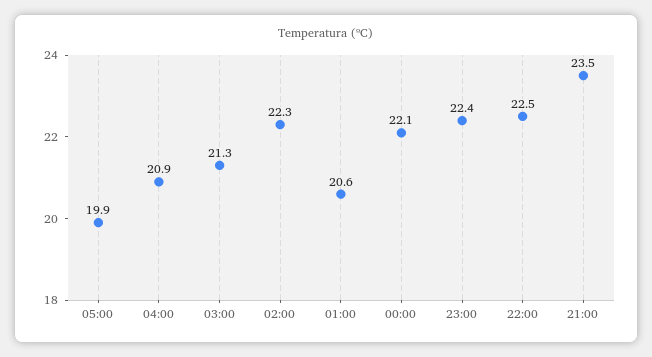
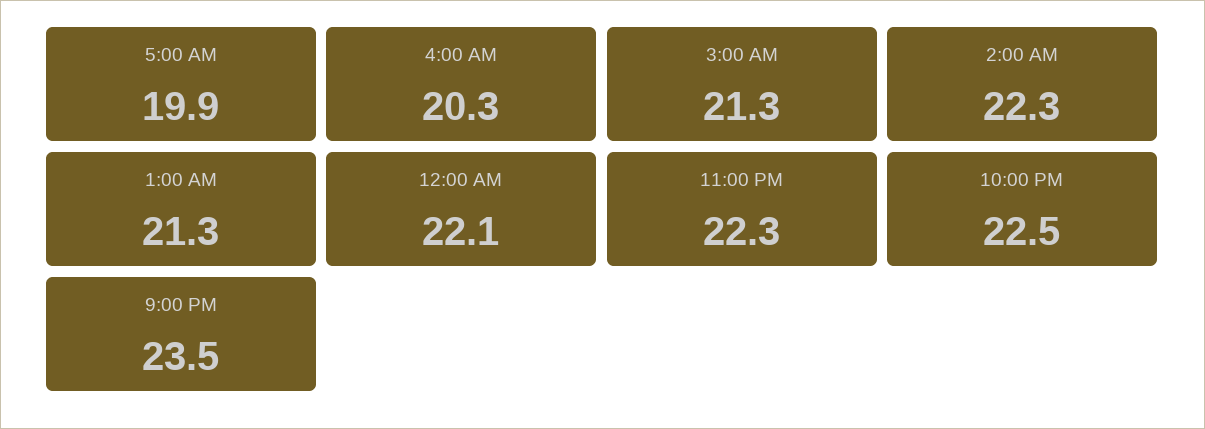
  {
    "05:00": 19.9,
-   "04:00": 20.9,
+   "04:00": 20.3,
    "03:00": 21.3,
    "02:00": 22.3,
-   "01:00": 20.6,
+   "01:00": 21.3,
    "00:00": 22.1,
-   "23:00": 22.4,
+   "23:00": 22.3,
    "22:00": 22.5,
    "21:00": 23.5
  }

